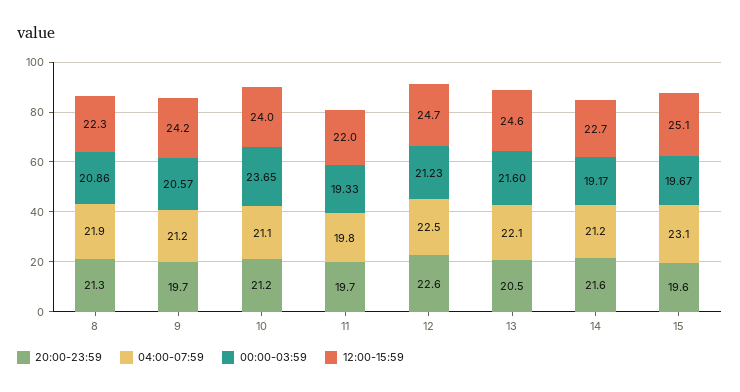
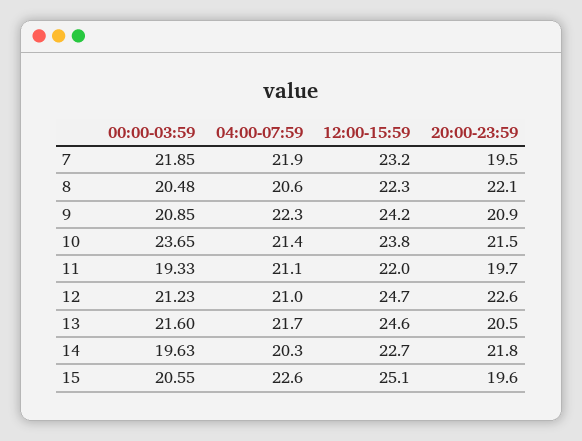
  {
    "20:00-23:59": {
-     "8": 21.3,
+     "8": 22.1,
-     "9": 19.7,
+     "9": 20.9,
-     "10": 21.2,
+     "10": 21.5,
      "11": 19.7,
      "12": 22.6,
      "13": 20.5,
-     "14": 21.6,
+     "14": 21.8,
-     "15": 19.6
+     "15": 19.6,
+     "7": 19.5
    },
    "04:00-07:59": {
-     "8": 21.9,
+     "8": 20.6,
-     "9": 21.2,
+     "9": 22.3,
-     "10": 21.1,
+     "10": 21.4,
-     "11": 19.8,
+     "11": 21.1,
-     "12": 22.5,
+     "12": 21,
-     "13": 22.1,
+     "13": 21.7,
-     "14": 21.2,
+     "14": 20.3,
-     "15": 23.1
+     "15": 22.6,
+     "7": 21.9
    },
    "00:00-03:59": {
-     "8": 20.86,
+     "8": 20.48,
-     "9": 20.57,
+     "9": 20.85,
      "10": 23.65,
      "11": 19.33,
      "12": 21.23,
      "13": 21.6,
-     "14": 19.17,
+     "14": 19.63,
-     "15": 19.67
+     "15": 20.55,
+     "7": 21.85
    },
    "12:00-15:59": {
      "8": 22.3,
      "9": 24.2,
-     "10": 24,
+     "10": 23.8,
      "11": 22,
      "12": 24.7,
      "13": 24.6,
      "14": 22.7,
-     "15": 25.1
+     "15": 25.1,
+     "7": 23.2
    }
  }

